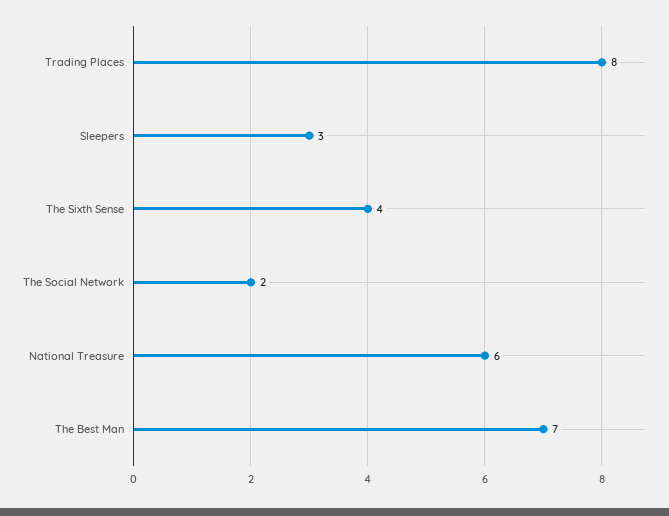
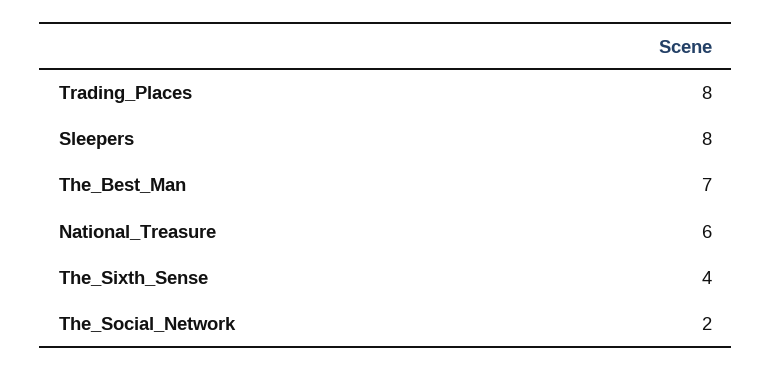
  {
    "Trading Places": 8,
-   "Sleepers": 3,
+   "Sleepers": 8,
    "The Sixth Sense": 4,
    "The Social Network": 2,
    "National Treasure": 6,
    "The Best Man": 7
  }

